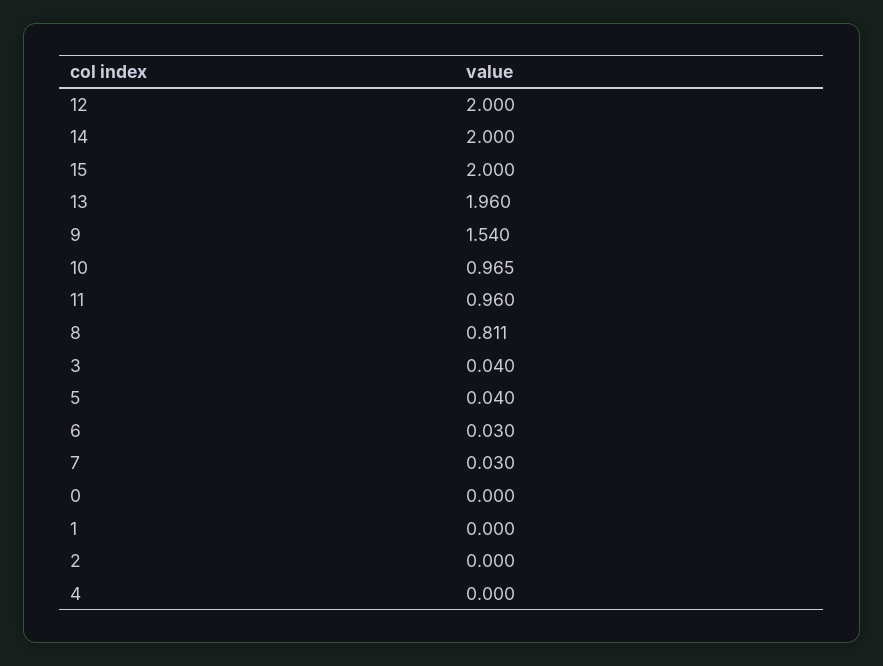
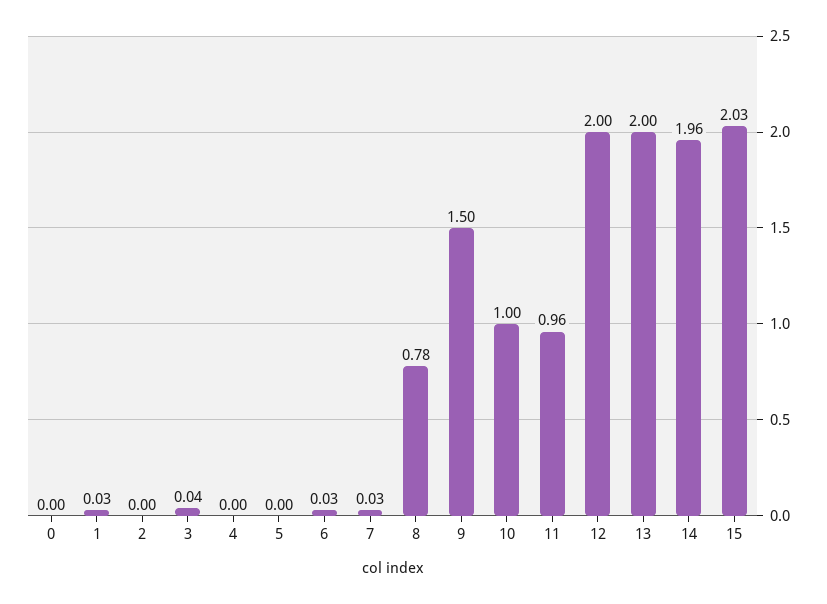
  {
    "12": 2,
-   "14": 2,
+   "14": 1.96,
-   "15": 2,
+   "15": 2.03,
-   "13": 1.96,
+   "13": 2,
-   "9": 1.54,
+   "9": 1.5,
-   "10": 0.965,
+   "10": 1,
    "11": 0.96,
-   "8": 0.811,
+   "8": 0.78,
    "3": 0.04,
-   "5": 0.04,
+   "5": 0,
    "6": 0.03,
    "7": 0.03,
    "0": 0,
-   "1": 0,
+   "1": 0.03,
    "2": 0,
    "4": 0
  }

